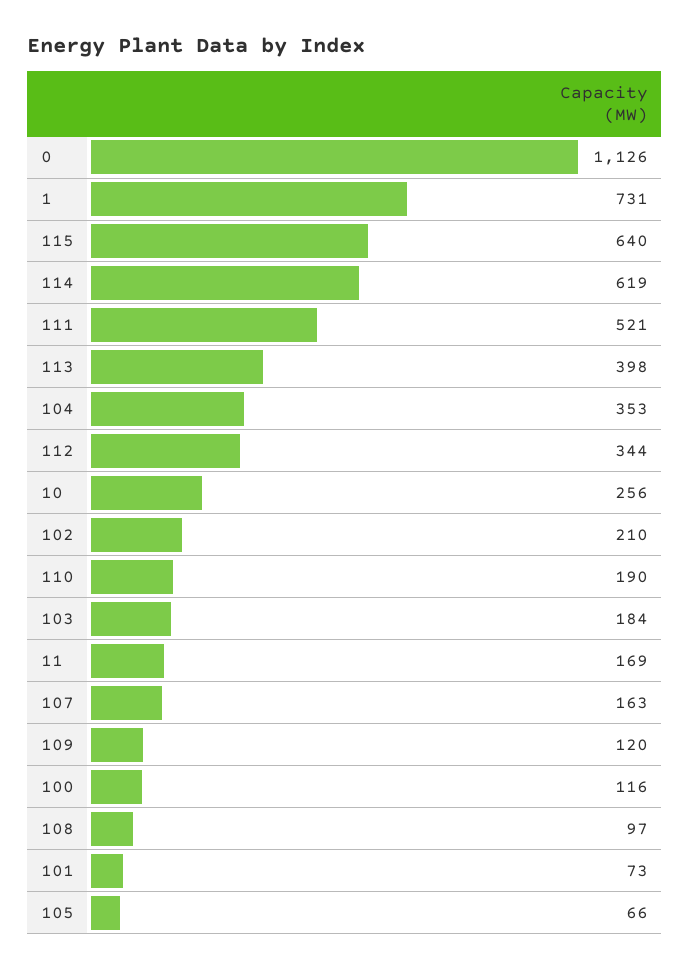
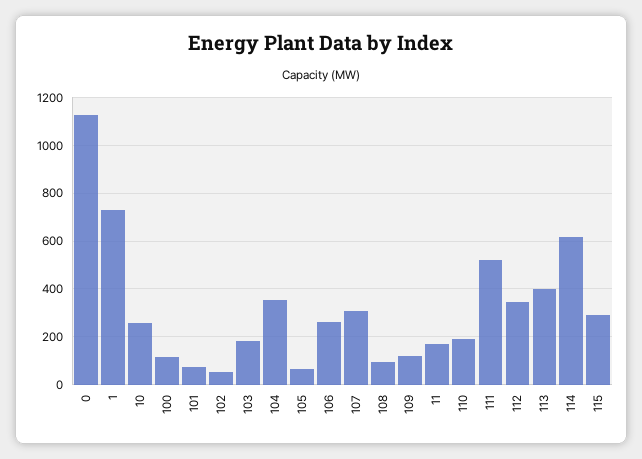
  {
    "0": 1126,
    "1": 731,
-   "115": 640,
+   "115": 300,
    "114": 619,
    "111": 521,
    "113": 398,
    "104": 353,
    "112": 344,
    "10": 256,
-   "102": 210,
+   "102": 50,
    "110": 190,
    "103": 184,
    "11": 169,
-   "107": 163,
+   "107": 300,
    "109": 120,
    "100": 116,
    "108": 97,
    "101": 73,
-   "105": 66
+   "105": 66,
+   "106": 250
  }

